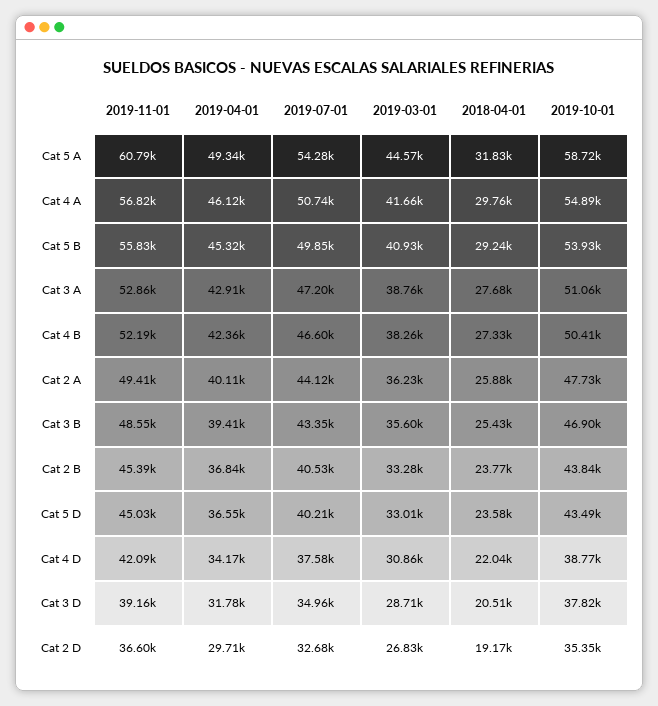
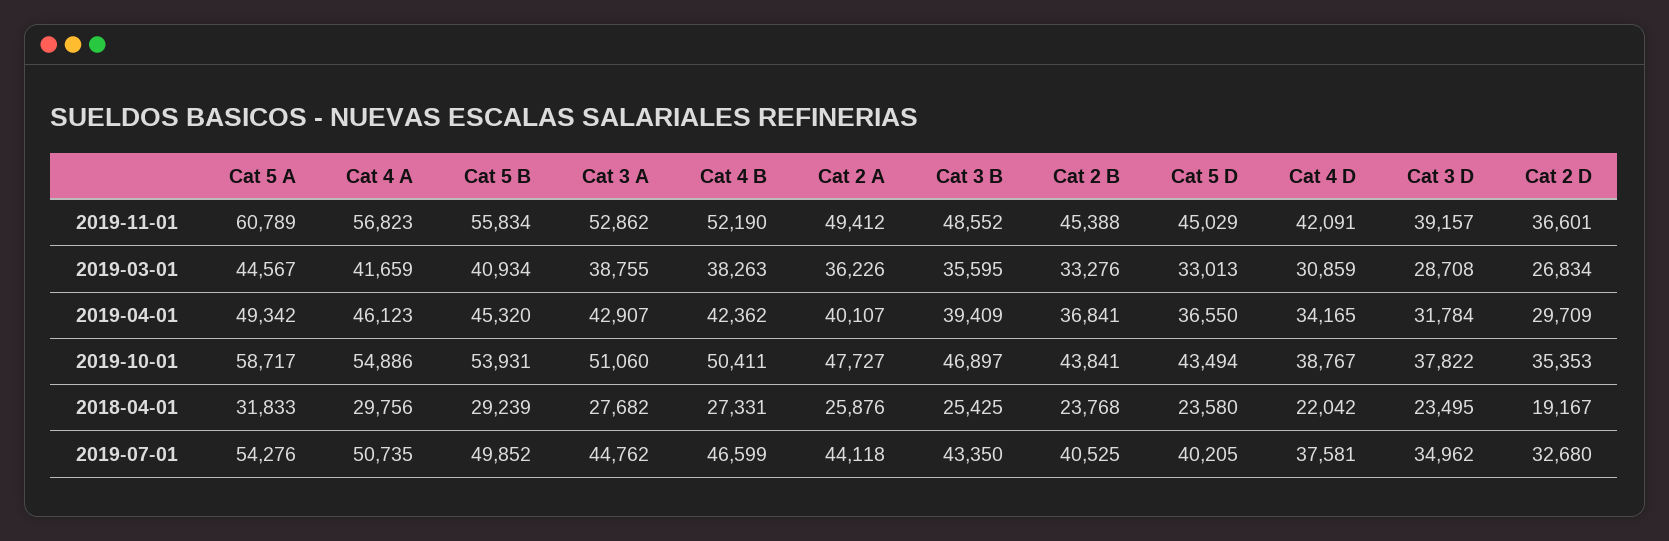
  {
    "2019-11-01": {
      "Cat 5 A": 60789,
      "Cat 4 A": 56823,
      "Cat 5 B": 55834,
      "Cat 3 A": 52862,
      "Cat 4 B": 52190,
      "Cat 2 A": 49412,
      "Cat 3 B": 48552,
      "Cat 2 B": 45388,
      "Cat 5 D": 45029,
      "Cat 4 D": 42091,
      "Cat 3 D": 39157,
      "Cat 2 D": 36601
    },
    "2019-04-01": {
      "Cat 5 A": 49342,
      "Cat 4 A": 46123,
      "Cat 5 B": 45320,
      "Cat 3 A": 42907,
      "Cat 4 B": 42362,
      "Cat 2 A": 40107,
      "Cat 3 B": 39409,
      "Cat 2 B": 36841,
      "Cat 5 D": 36550,
      "Cat 4 D": 34165,
      "Cat 3 D": 31784,
      "Cat 2 D": 29709
    },
    "2019-07-01": {
      "Cat 5 A": 54276,
      "Cat 4 A": 50735,
      "Cat 5 B": 49852,
-     "Cat 3 A": 47200,
+     "Cat 3 A": 44762,
      "Cat 4 B": 46599,
      "Cat 2 A": 44118,
      "Cat 3 B": 43350,
      "Cat 2 B": 40525,
      "Cat 5 D": 40205,
      "Cat 4 D": 37581,
      "Cat 3 D": 34962,
      "Cat 2 D": 32680
    },
    "2019-03-01": {
      "Cat 5 A": 44567,
      "Cat 4 A": 41659,
      "Cat 5 B": 40934,
      "Cat 3 A": 38755,
      "Cat 4 B": 38263,
      "Cat 2 A": 36226,
      "Cat 3 B": 35595,
      "Cat 2 B": 33276,
      "Cat 5 D": 33013,
      "Cat 4 D": 30859,
      "Cat 3 D": 28708,
      "Cat 2 D": 26834
    },
    "2018-04-01": {
      "Cat 5 A": 31833,
      "Cat 4 A": 29756,
      "Cat 5 B": 29239,
      "Cat 3 A": 27682,
      "Cat 4 B": 27331,
      "Cat 2 A": 25876,
      "Cat 3 B": 25425,
      "Cat 2 B": 23768,
      "Cat 5 D": 23580,
      "Cat 4 D": 22042,
-     "Cat 3 D": 20510,
+     "Cat 3 D": 23495,
      "Cat 2 D": 19167
    },
    "2019-10-01": {
      "Cat 5 A": 58717,
      "Cat 4 A": 54886,
      "Cat 5 B": 53931,
      "Cat 3 A": 51060,
      "Cat 4 B": 50411,
      "Cat 2 A": 47727,
      "Cat 3 B": 46897,
      "Cat 2 B": 43841,
      "Cat 5 D": 43494,
      "Cat 4 D": 38767,
      "Cat 3 D": 37822,
      "Cat 2 D": 35353
    }
  }

